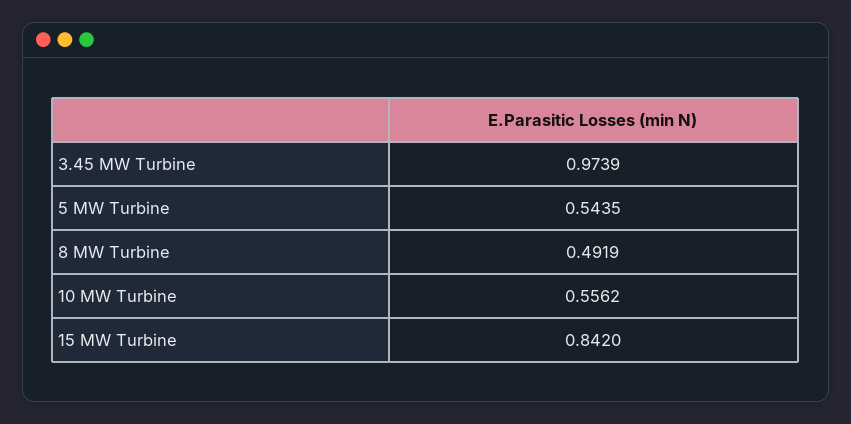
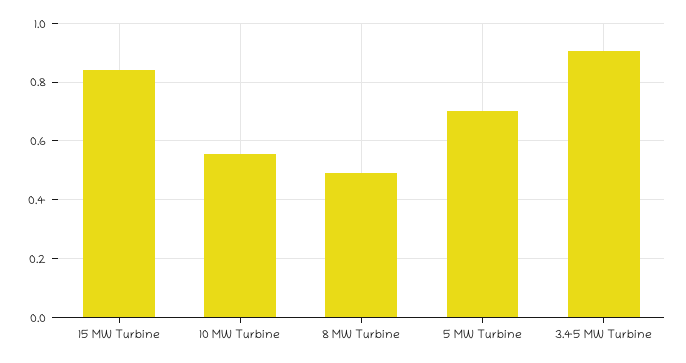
  {
-   "3.45 MW Turbine": 0.9739,
+   "3.45 MW Turbine": 0.9,
-   "5 MW Turbine": 0.5435,
+   "5 MW Turbine": 0.7,
    "8 MW Turbine": 0.4919,
    "10 MW Turbine": 0.5562,
    "15 MW Turbine": 0.842
  }

